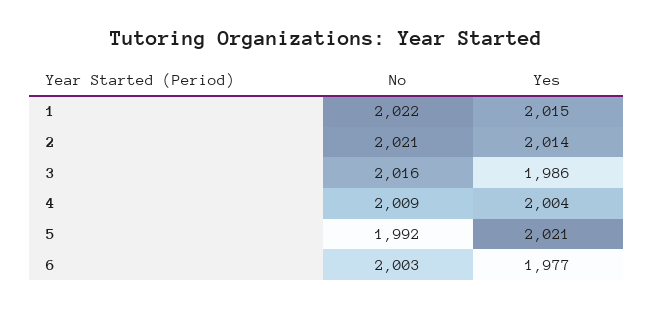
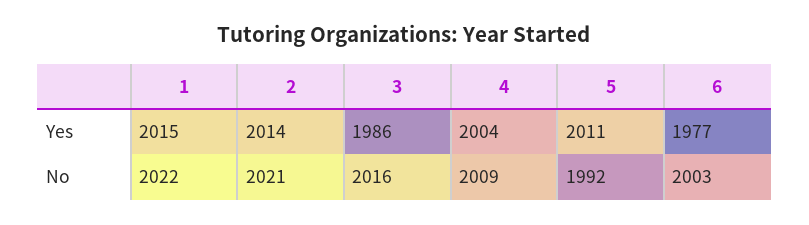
  {
    "No": {
      "1": 2022,
      "2": 2021,
      "3": 2016,
      "4": 2009,
      "5": 1992,
      "6": 2003
    },
    "Yes": {
      "1": 2015,
      "2": 2014,
      "3": 1986,
      "4": 2004,
-     "5": 2021,
+     "5": 2011,
      "6": 1977
    }
  }

